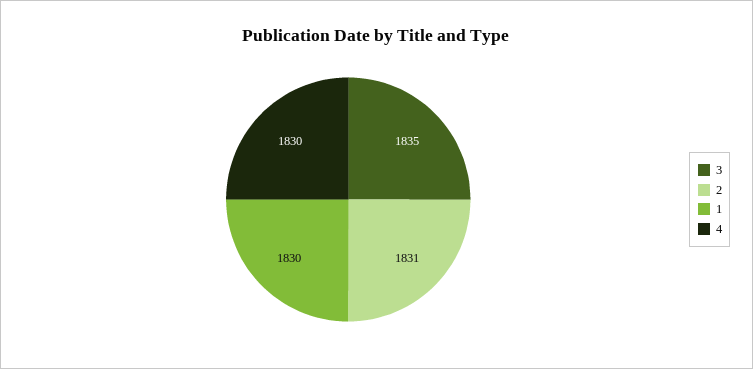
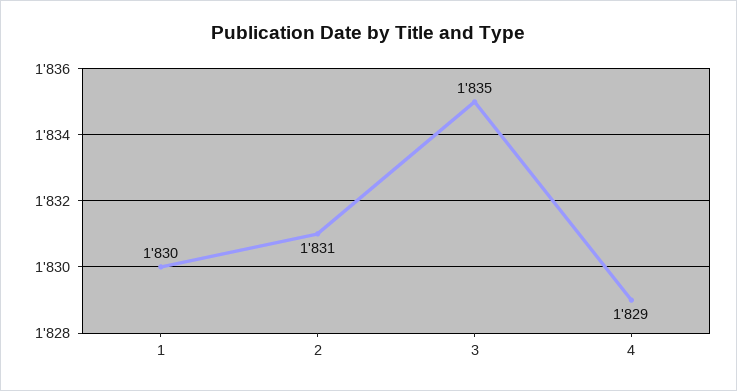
  {
    "3": 1835,
    "2": 1831,
    "1": 1830,
-   "4": 1830
+   "4": 1829
  }

